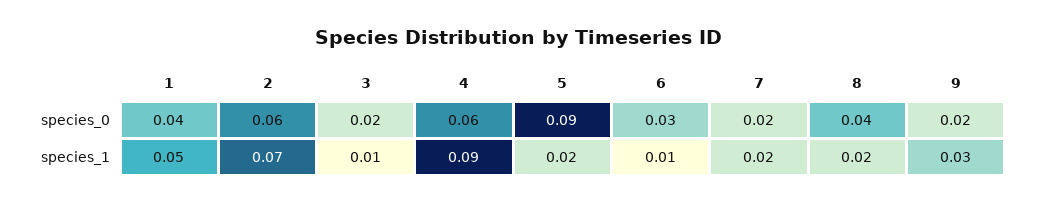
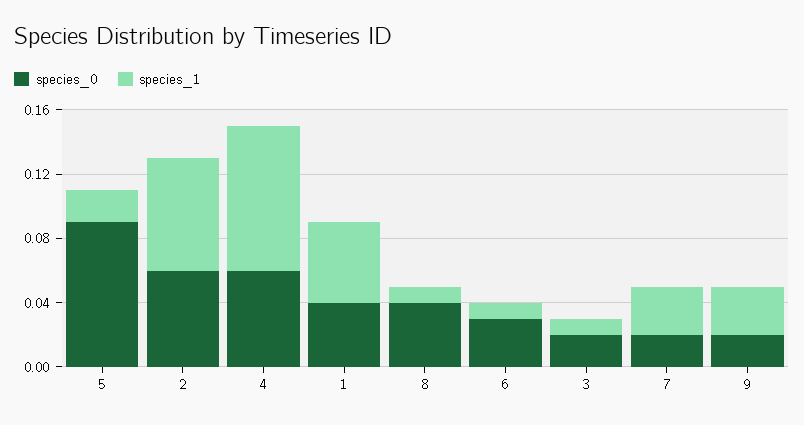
  {
    "species_0": {
      "1": 0.04,
      "2": 0.06,
      "3": 0.02,
      "4": 0.06,
      "5": 0.09,
      "6": 0.03,
      "7": 0.02,
      "8": 0.04,
      "9": 0.02
    },
    "species_1": {
      "1": 0.05,
      "2": 0.07,
      "3": 0.01,
      "4": 0.09,
      "5": 0.02,
      "6": 0.01,
-     "7": 0.02,
+     "7": 0.03,
-     "8": 0.02,
+     "8": 0.01,
      "9": 0.03
    }
  }

